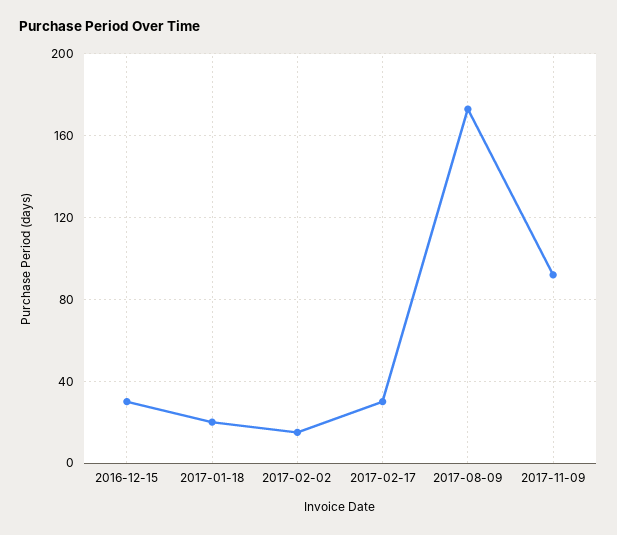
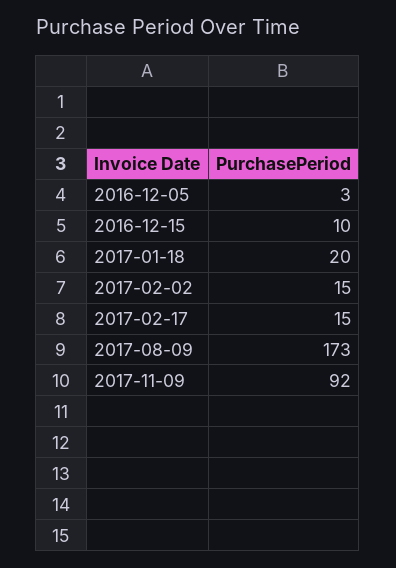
  {
-   "2016-12-15": 30,
+   "2016-12-15": 10,
    "2017-01-18": 20,
    "2017-02-02": 15,
-   "2017-02-17": 30,
+   "2017-02-17": 15,
    "2017-08-09": 173,
-   "2017-11-09": 92
+   "2017-11-09": 92,
+   "2016-12-05": 3
  }

